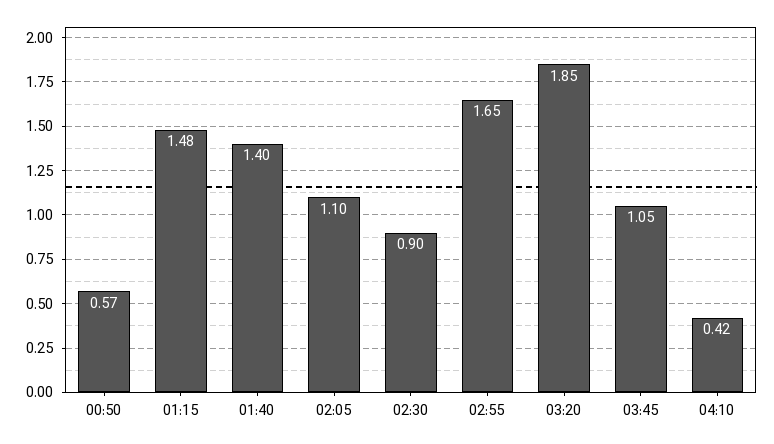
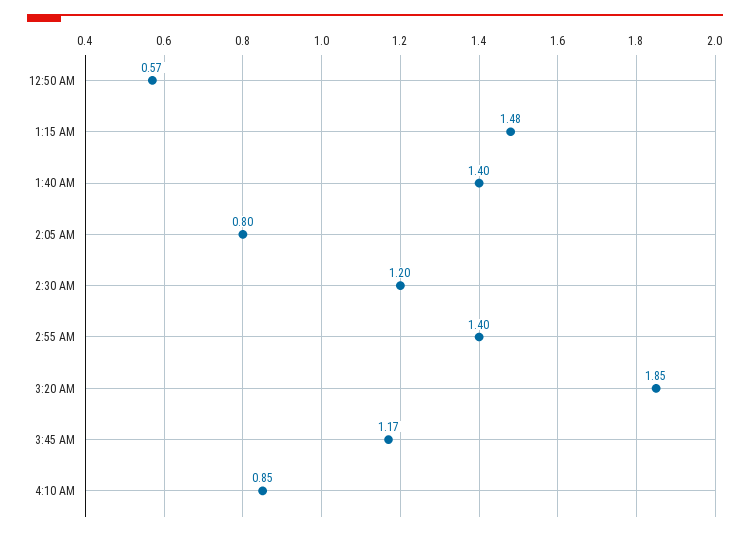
  {
    "00:50": 0.57,
    "01:15": 1.48,
    "01:40": 1.4,
-   "02:05": 1.1,
+   "02:05": 0.8,
-   "02:30": 0.9,
+   "02:30": 1.2,
-   "02:55": 1.65,
+   "02:55": 1.4,
    "03:20": 1.85,
-   "03:45": 1.05,
+   "03:45": 1.17,
-   "04:10": 0.42
+   "04:10": 0.85
  }

